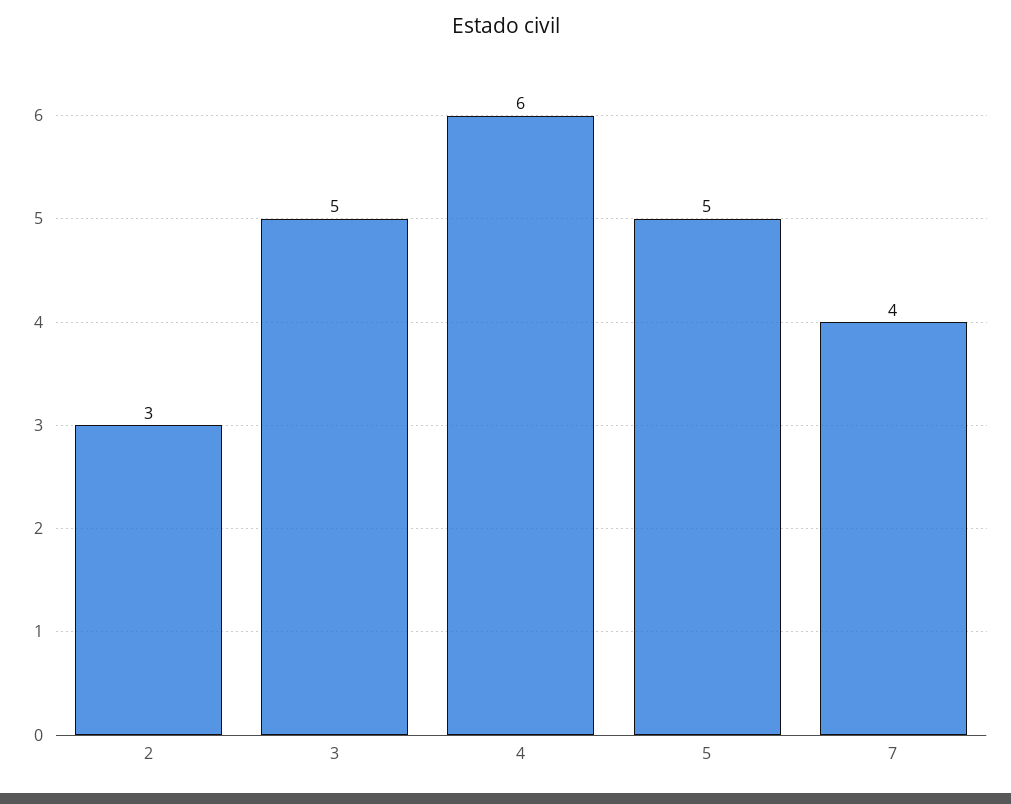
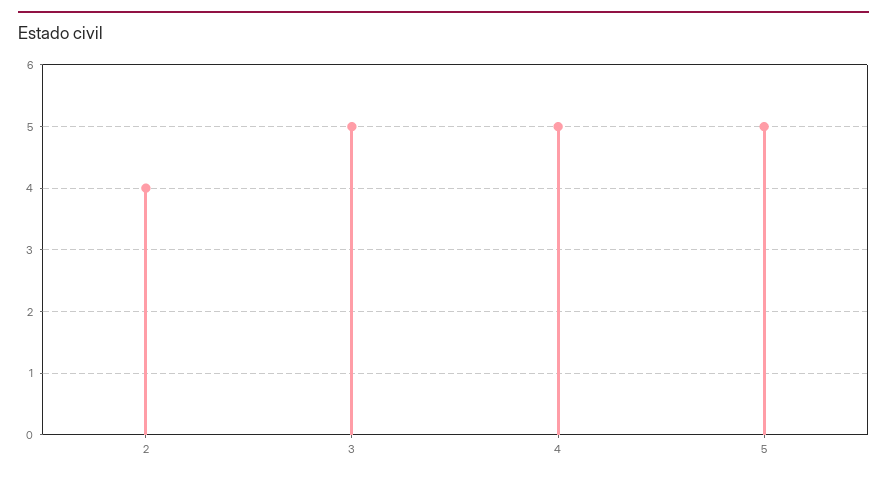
  {
-   "2": 3,
+   "2": 4,
    "3": 5,
-   "4": 6,
+   "4": 5,
-   "5": 5,
+   "5": 5
-   "7": 4
  }

